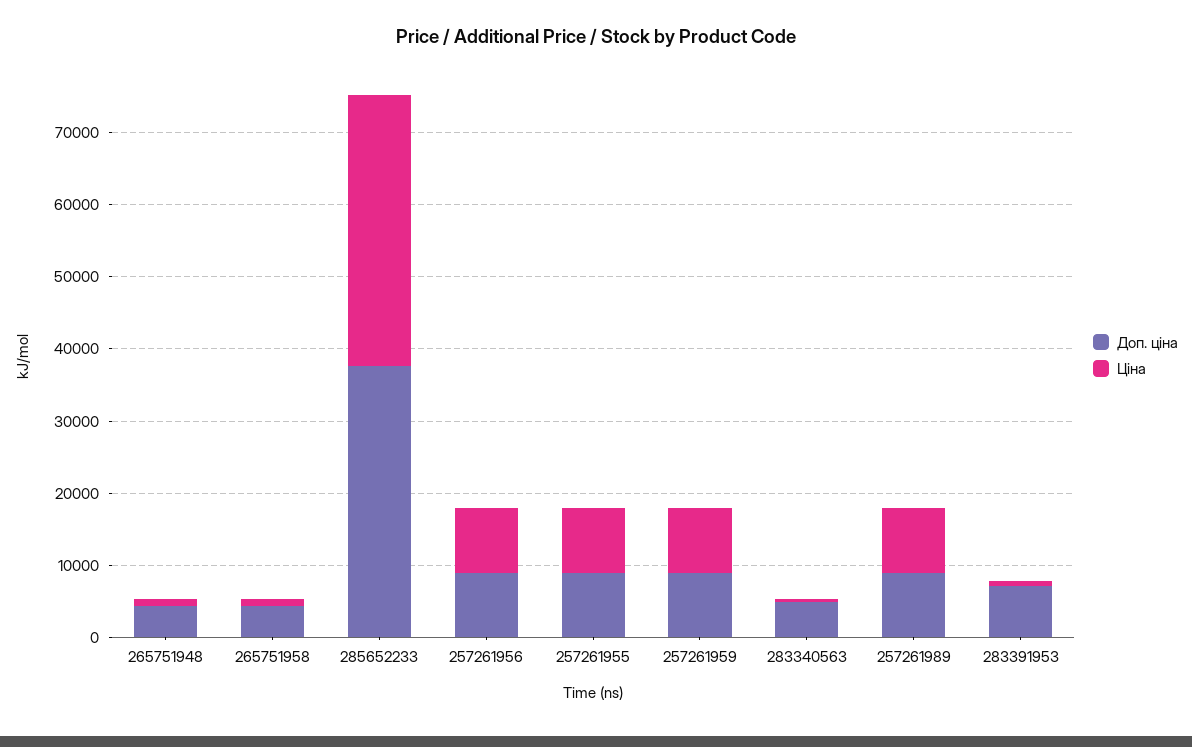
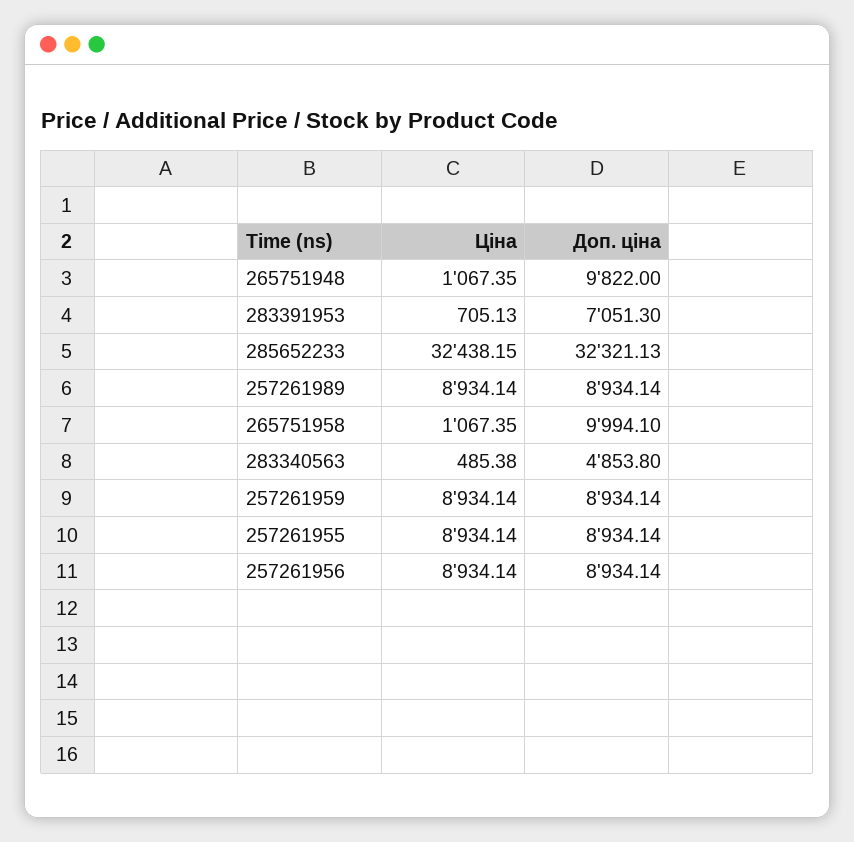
  {
    "Доп. ціна": {
-     "265751948": 4000,
+     "265751948": 9822,
-     "265751958": 4000,
+     "265751958": 9994.1,
-     "285652233": 38000,
+     "285652233": 32321.13,
      "257261956": 8934.14,
      "257261955": 8934.14,
      "257261959": 8934.14,
      "283340563": 4853.8,
      "257261989": 8934.14,
      "283391953": 7051.3
    },
    "Ціна": {
      "265751948": 1067.35,
      "265751958": 1067.35,
-     "285652233": 38000,
+     "285652233": 32438.15,
      "257261956": 8934.14,
      "257261955": 8934.14,
      "257261959": 8934.14,
      "283340563": 485.38,
      "257261989": 8934.14,
      "283391953": 705.13
    }
  }

